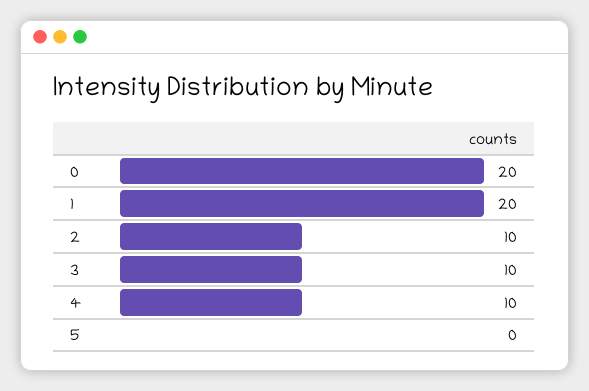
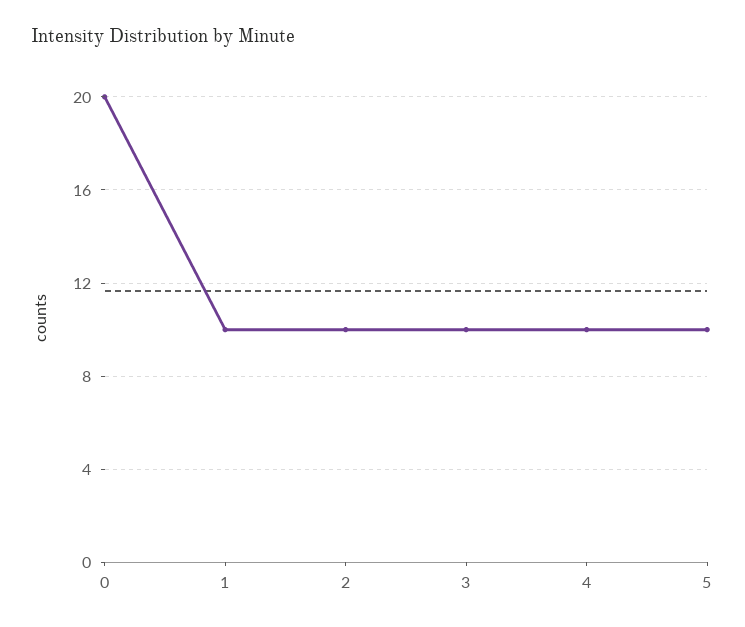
  {
    "0": 20,
-   "1": 20,
+   "1": 10,
    "2": 10,
    "3": 10,
    "4": 10,
-   "5": 0
+   "5": 10
  }

